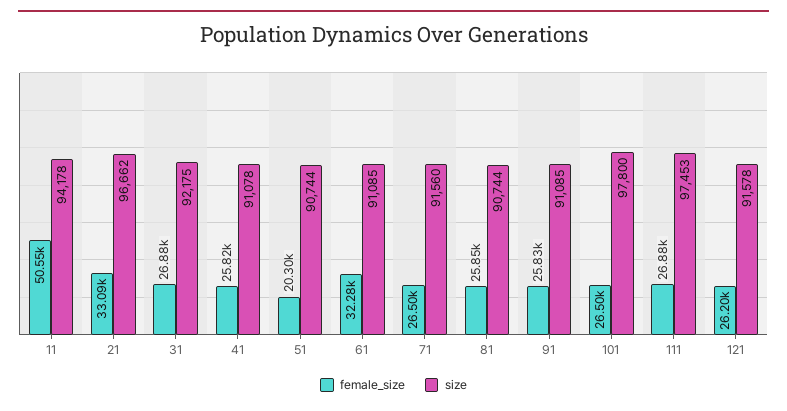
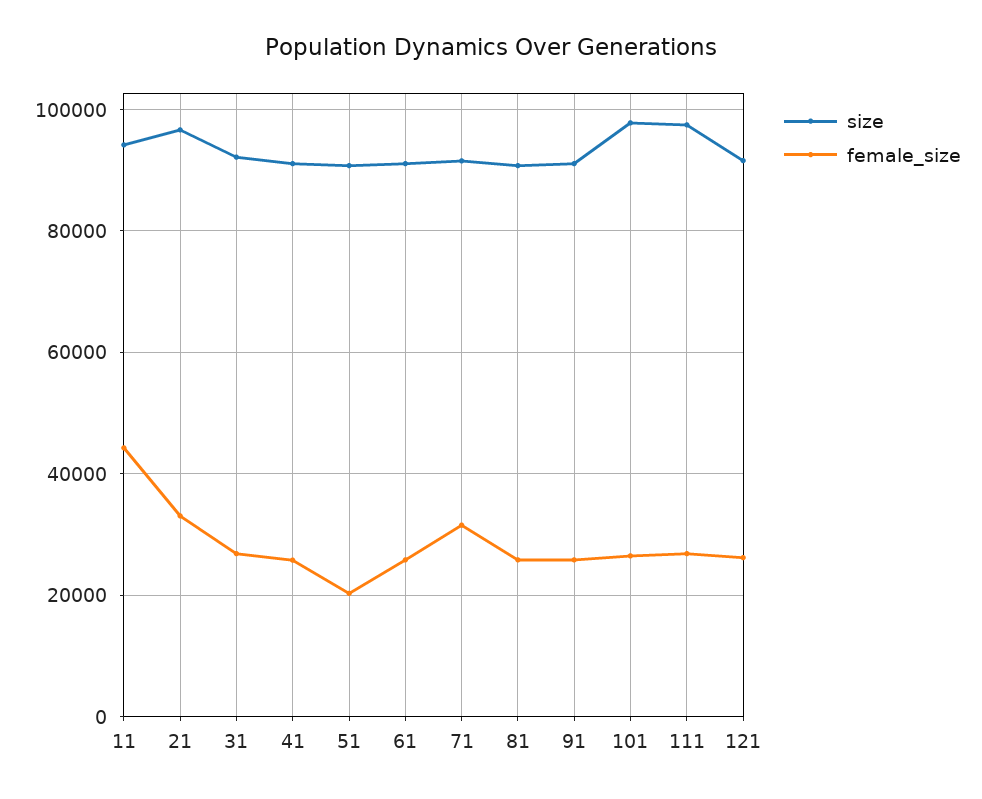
  {
    "female_size": {
-     "11": 50550,
+     "11": 44000,
      "21": 33090,
      "31": 26880,
      "41": 25820,
      "51": 20300,
-     "61": 32280,
+     "61": 26000,
-     "71": 26500,
+     "71": 32000,
      "81": 25850,
      "91": 25830,
      "101": 26500,
      "111": 26880,
      "121": 26200
    },
    "size": {
      "11": 94178,
      "21": 96662,
      "31": 92175,
      "41": 91078,
      "51": 90744,
      "61": 91085,
      "71": 91560,
      "81": 90744,
      "91": 91085,
      "101": 97800,
      "111": 97453,
      "121": 91578
    }
  }

